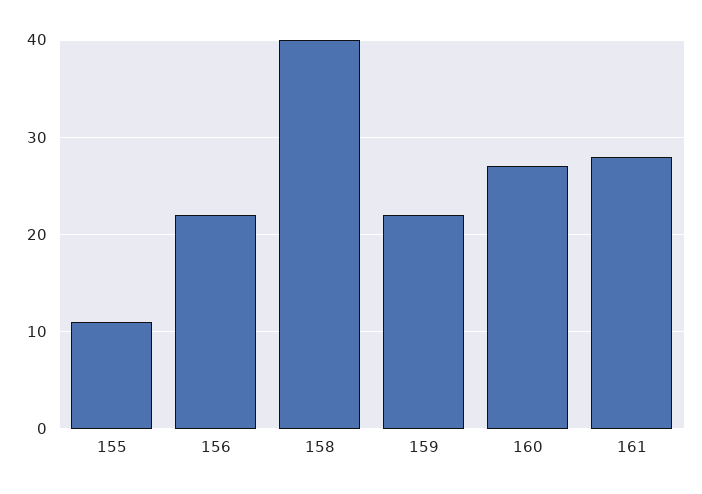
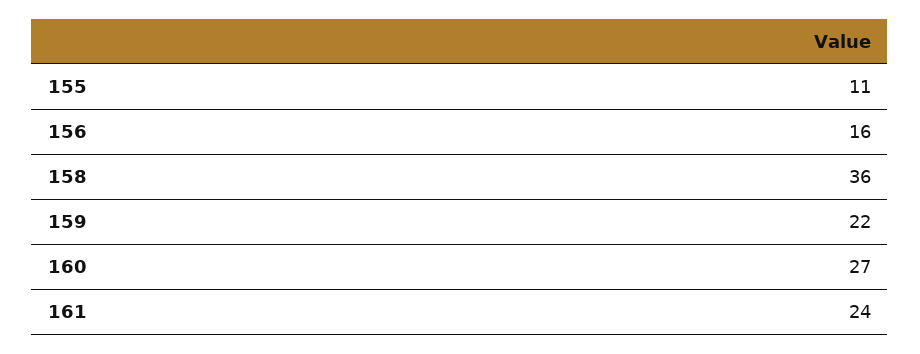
  {
    "155": 11,
-   "156": 22,
+   "156": 16,
-   "158": 40,
+   "158": 36,
    "159": 22,
    "160": 27,
-   "161": 28
+   "161": 24
  }

